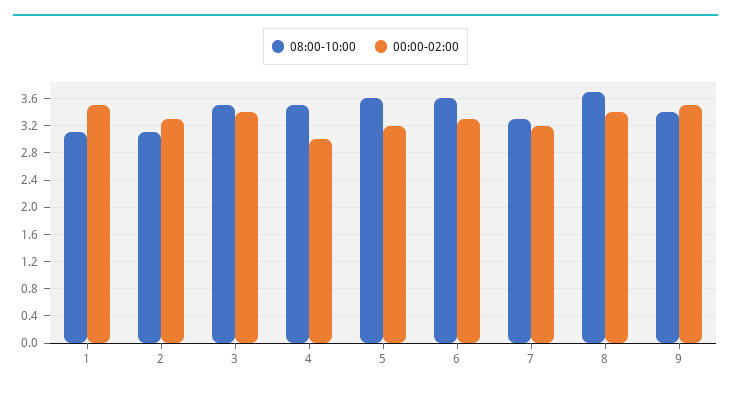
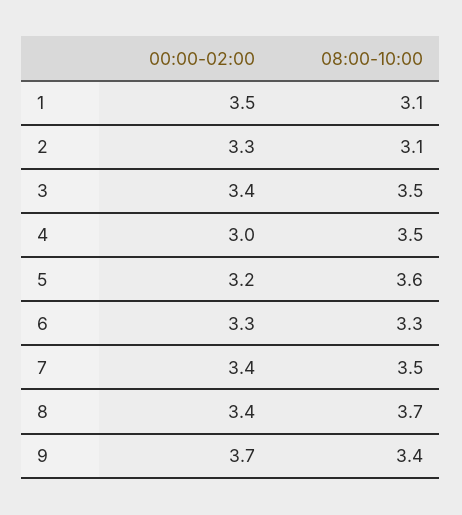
  {
    "08:00-10:00": {
      "1": 3.1,
      "2": 3.1,
      "3": 3.5,
      "4": 3.5,
      "5": 3.6,
-     "6": 3.6,
+     "6": 3.3,
-     "7": 3.3,
+     "7": 3.5,
      "8": 3.7,
      "9": 3.4
    },
    "00:00-02:00": {
      "1": 3.5,
      "2": 3.3,
      "3": 3.4,
      "4": 3,
      "5": 3.2,
      "6": 3.3,
-     "7": 3.2,
+     "7": 3.4,
      "8": 3.4,
-     "9": 3.5
+     "9": 3.7
    }
  }

